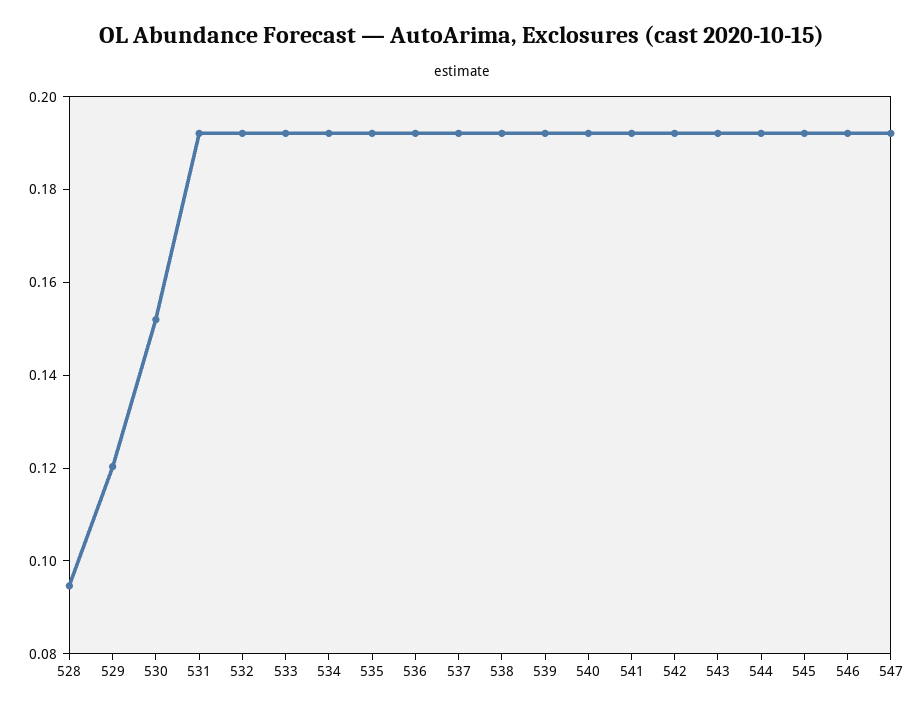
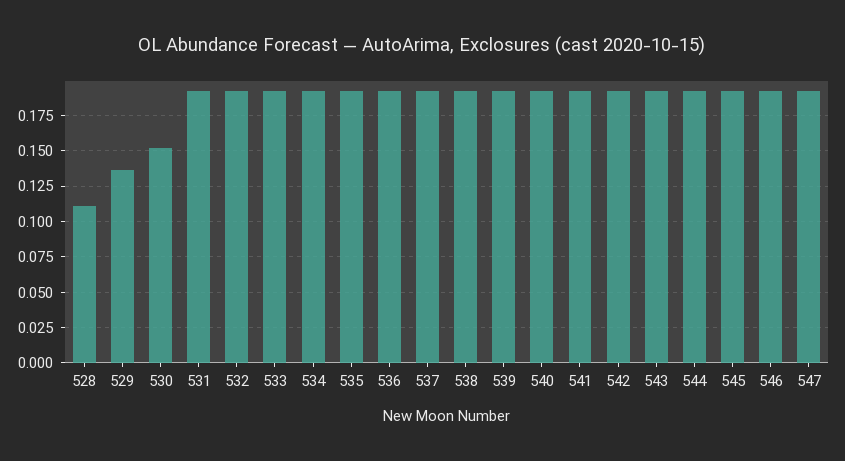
  {
-   "528": 0.095,
+   "528": 0.11,
-   "529": 0.12,
+   "529": 0.135,
    "530": 0.15,
    "531": 0.19,
    "532": 0.19,
    "533": 0.19,
    "534": 0.19,
    "535": 0.19,
    "536": 0.19,
    "537": 0.19,
    "538": 0.19,
    "539": 0.19,
    "540": 0.19,
    "541": 0.19,
    "542": 0.19,
    "543": 0.19,
    "544": 0.19,
    "545": 0.19,
    "546": 0.19,
    "547": 0.19
  }

